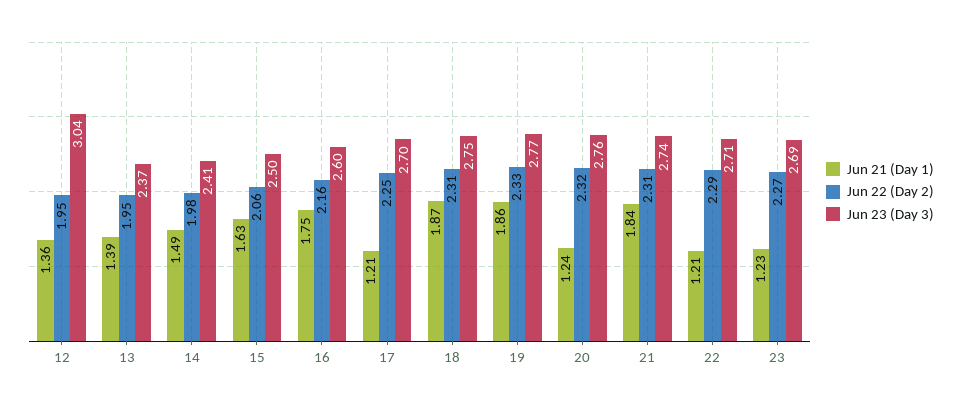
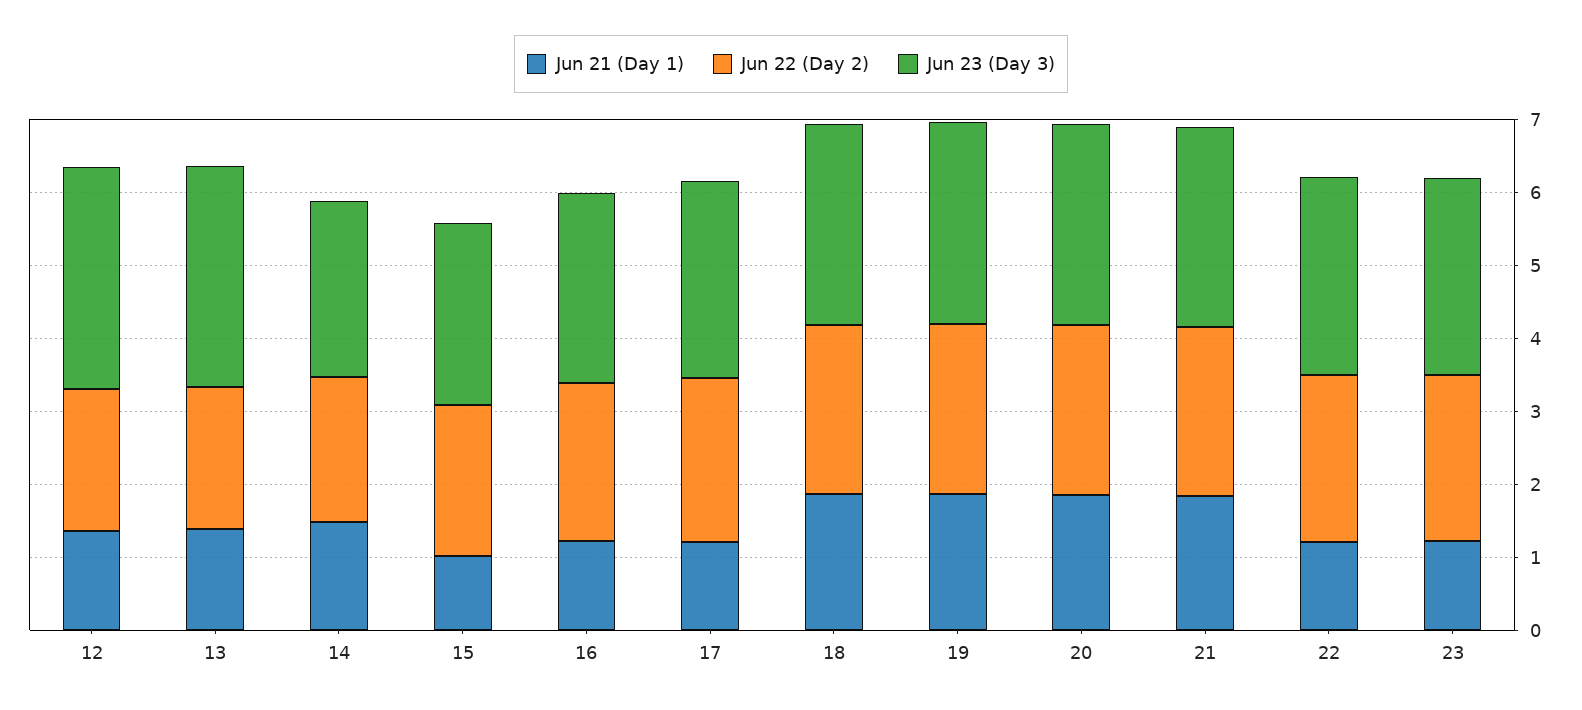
  {
    "Jun 21 (Day 1)": {
      "12": 1.36,
      "13": 1.39,
      "14": 1.49,
-     "15": 1.63,
+     "15": 1,
-     "16": 1.75,
+     "16": 1.2,
      "17": 1.21,
      "18": 1.87,
      "19": 1.86,
-     "20": 1.24,
+     "20": 1.8,
      "21": 1.84,
      "22": 1.21,
      "23": 1.23
    },
    "Jun 22 (Day 2)": {
      "12": 1.95,
      "13": 1.95,
      "14": 1.98,
      "15": 2.06,
      "16": 2.16,
      "17": 2.25,
      "18": 2.31,
      "19": 2.33,
      "20": 2.32,
      "21": 2.31,
      "22": 2.29,
      "23": 2.27
    },
    "Jun 23 (Day 3)": {
      "12": 3.04,
-     "13": 2.37,
+     "13": 3,
      "14": 2.41,
      "15": 2.5,
      "16": 2.6,
      "17": 2.7,
      "18": 2.75,
      "19": 2.77,
      "20": 2.76,
      "21": 2.74,
      "22": 2.71,
      "23": 2.69
    }
  }

